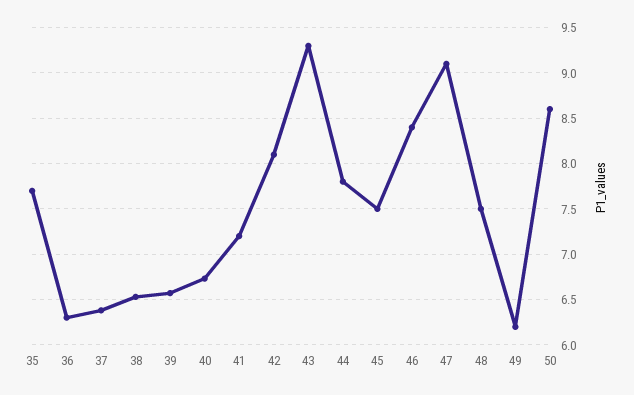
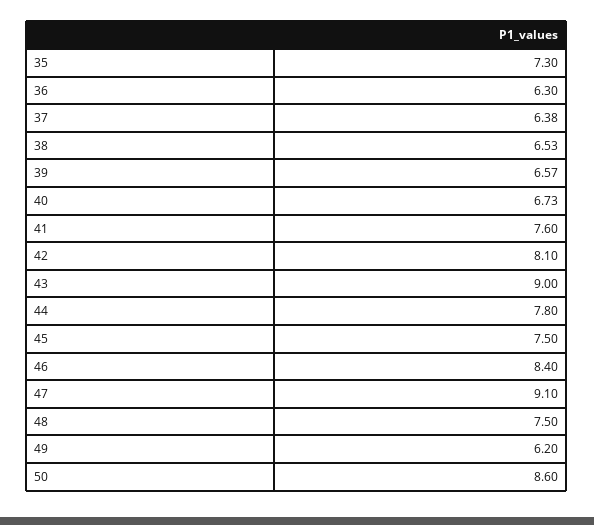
  {
-   "35": 7.7,
+   "35": 7.3,
    "36": 6.3,
    "37": 6.38,
    "38": 6.53,
    "39": 6.57,
    "40": 6.73,
-   "41": 7.2,
+   "41": 7.6,
    "42": 8.1,
-   "43": 9.3,
+   "43": 9,
    "44": 7.8,
    "45": 7.5,
    "46": 8.4,
    "47": 9.1,
    "48": 7.5,
    "49": 6.2,
    "50": 8.6
  }

